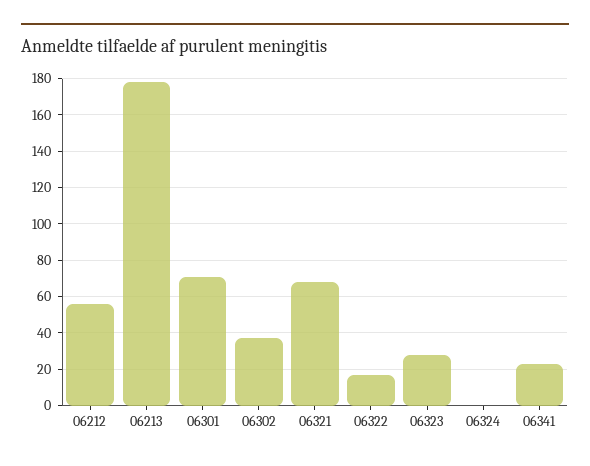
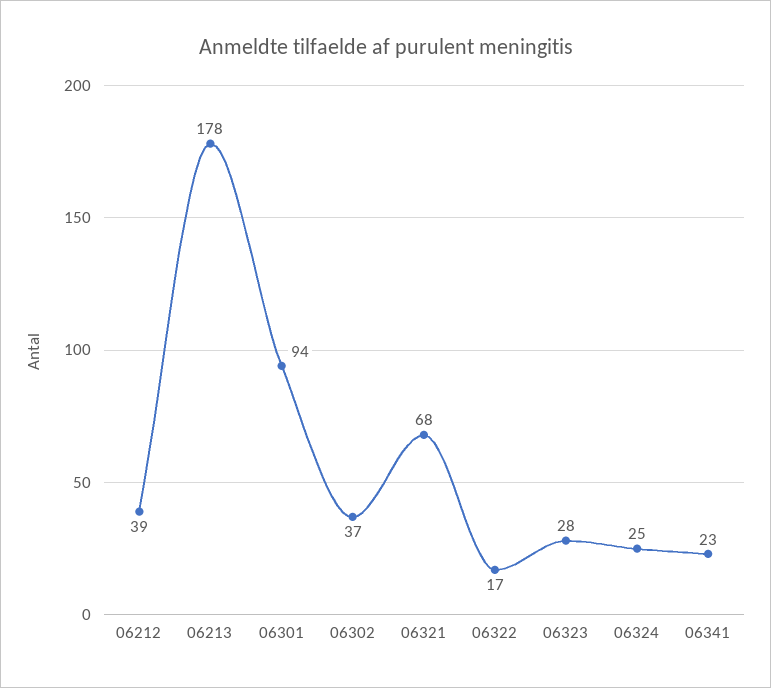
  {
-   "06212": 55,
+   "06212": 39,
    "06213": 178,
-   "06301": 70,
+   "06301": 94,
    "06302": 37,
    "06321": 68,
    "06322": 17,
    "06323": 28,
-   "06324": 0,
+   "06324": 25,
    "06341": 23
  }

